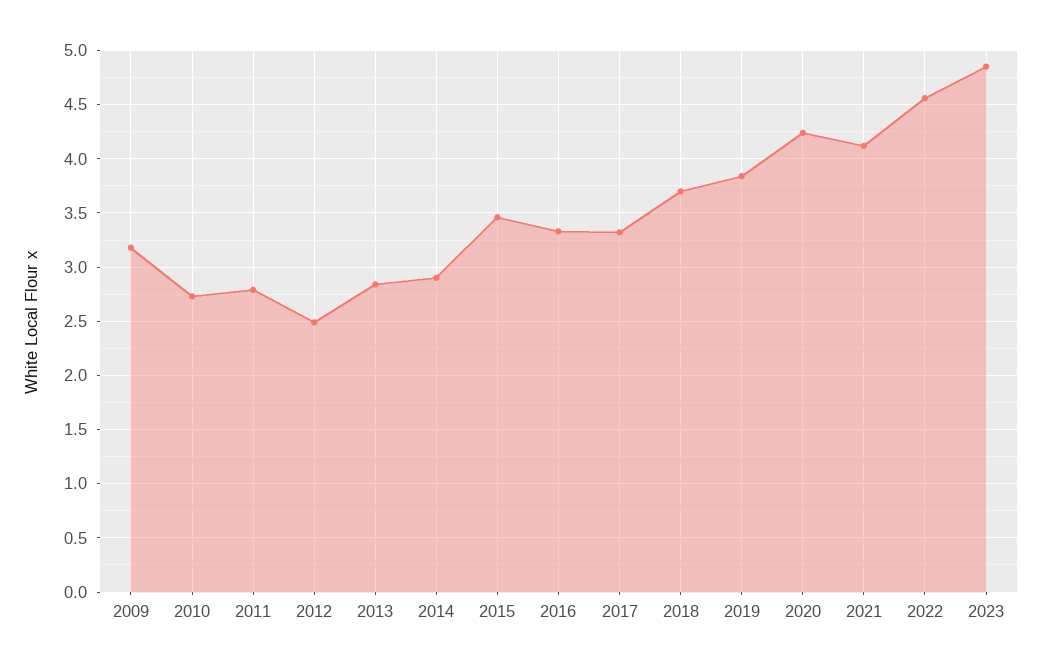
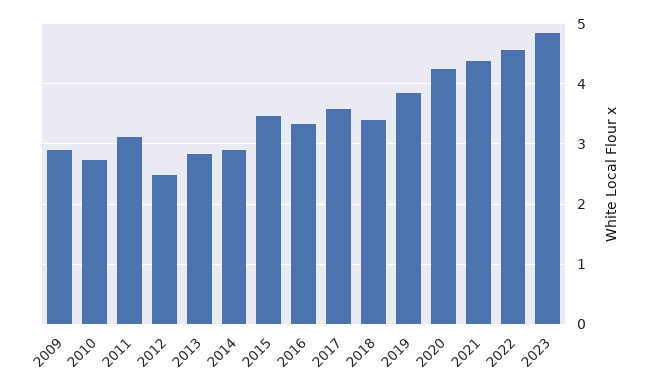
  {
-   "2009": 3.2,
+   "2009": 2.9,
    "2010": 2.7,
-   "2011": 2.8,
+   "2011": 3.1,
    "2012": 2.5,
    "2013": 2.8,
    "2014": 2.9,
    "2015": 3.5,
    "2016": 3.3,
-   "2017": 3.3,
+   "2017": 3.6,
-   "2018": 3.7,
+   "2018": 3.4,
    "2019": 3.8,
    "2020": 4.2,
-   "2021": 4.1,
+   "2021": 4.4,
    "2022": 4.6,
    "2023": 4.9
  }

